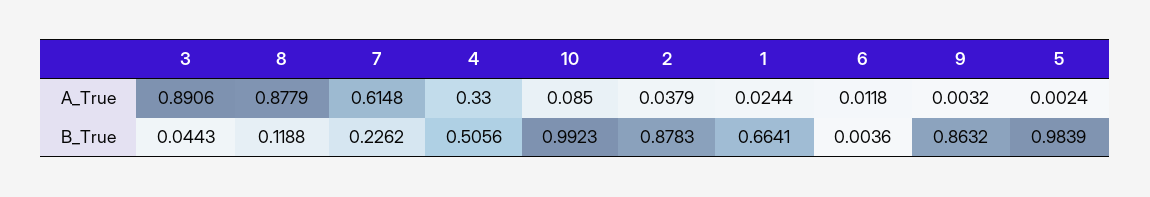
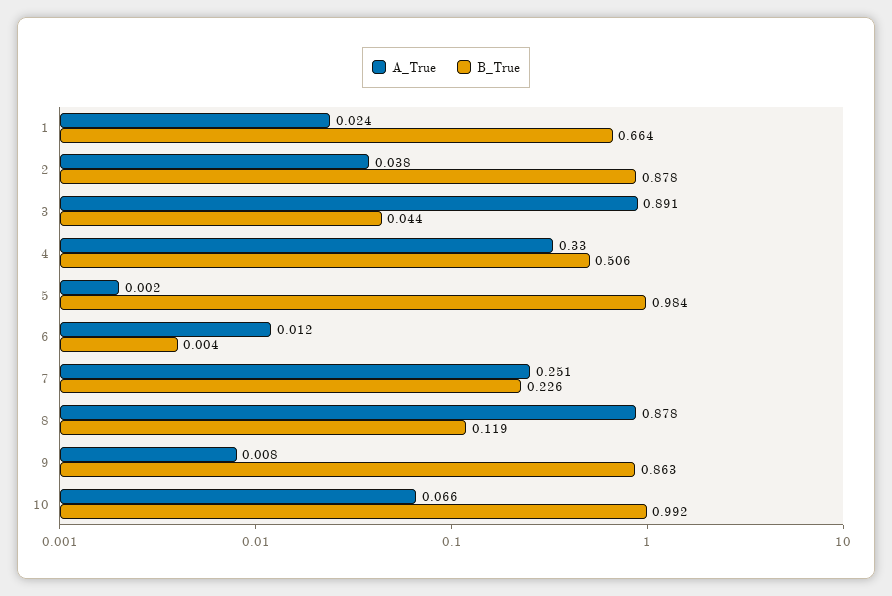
  {
    "A_True": {
      "3": 0.8906,
      "8": 0.8779,
-     "7": 0.6148,
+     "7": 0.251,
      "4": 0.33,
-     "10": 0.085,
+     "10": 0.066,
      "2": 0.0379,
      "1": 0.0244,
      "6": 0.0118,
-     "9": 0.0032,
+     "9": 0.008,
      "5": 0.0024
    },
    "B_True": {
      "3": 0.0443,
      "8": 0.1188,
      "7": 0.2262,
      "4": 0.5056,
      "10": 0.9923,
      "2": 0.8783,
      "1": 0.6641,
      "6": 0.0036,
      "9": 0.8632,
      "5": 0.9839
    }
  }

